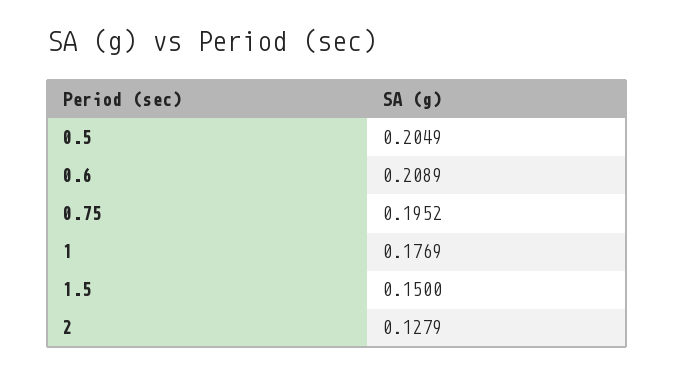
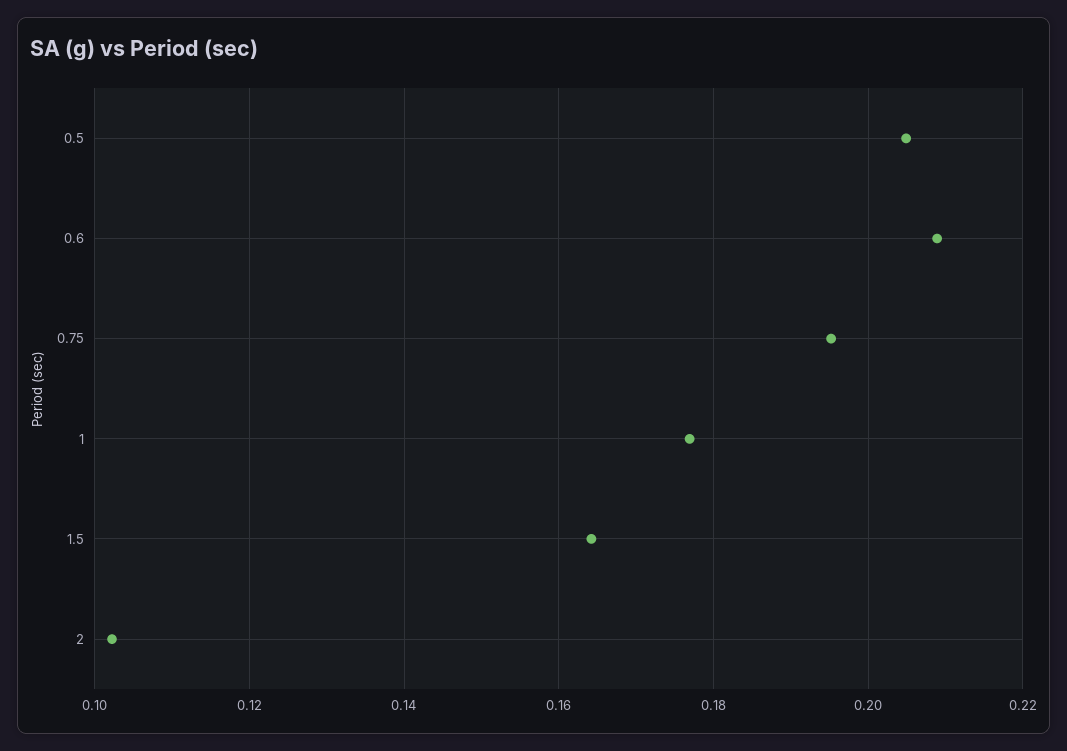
  {
    "0.5": 0.2049,
    "0.6": 0.2089,
    "0.75": 0.1952,
    "1": 0.1769,
-   "1.5": 0.15,
+   "1.5": 0.164,
-   "2": 0.1279
+   "2": 0.102
  }

